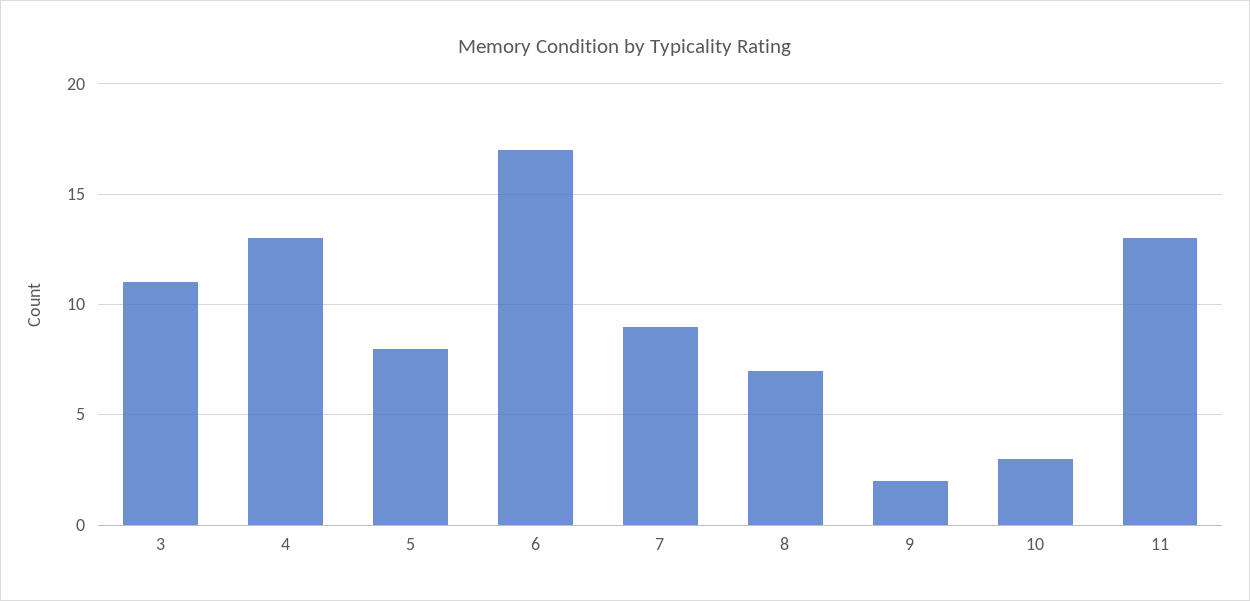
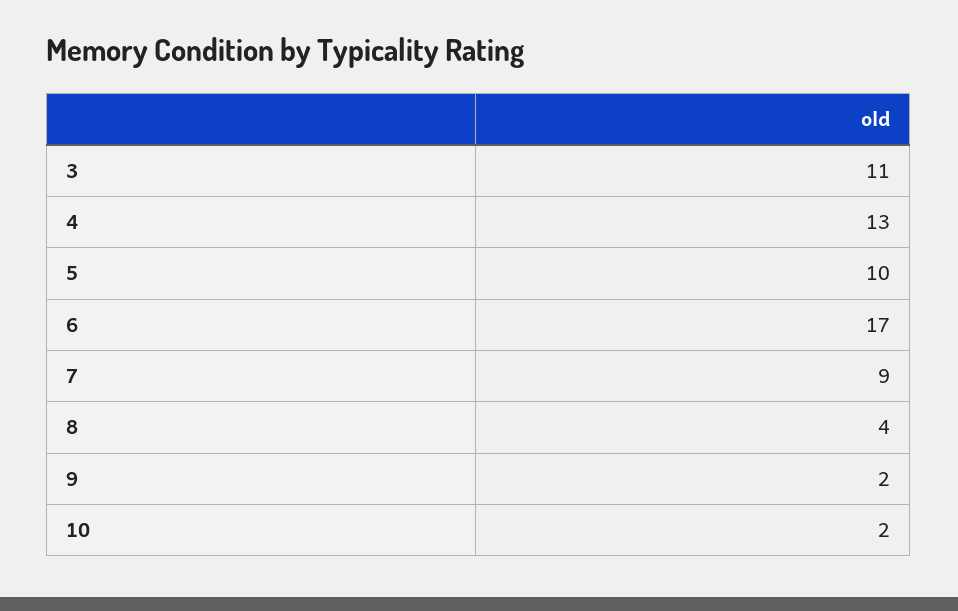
  {
    "3": 11,
    "4": 13,
-   "5": 8,
+   "5": 10,
    "6": 17,
    "7": 9,
-   "8": 7,
+   "8": 4,
    "9": 2,
-   "10": 3,
+   "10": 2
-   "11": 13
  }

